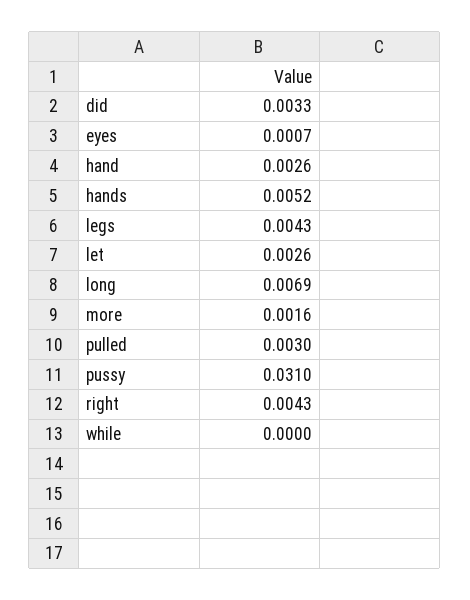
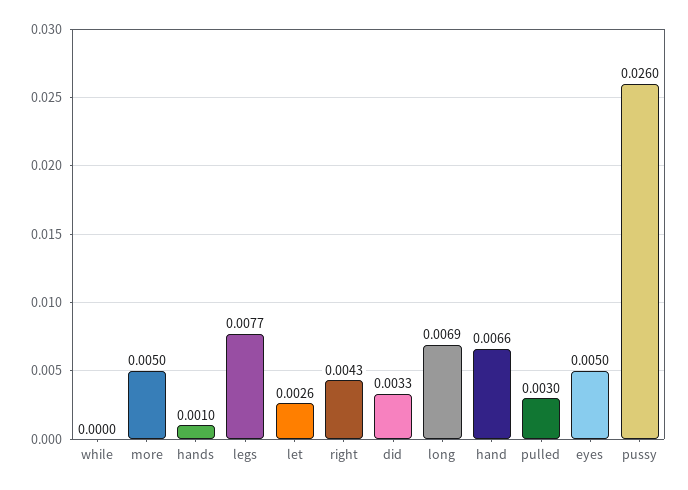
  {
    "did": 0.0033,
-   "eyes": 0.0007,
+   "eyes": 0.005,
-   "hand": 0.0026,
+   "hand": 0.0066,
-   "hands": 0.0052,
+   "hands": 0.001,
-   "legs": 0.0043,
+   "legs": 0.0077,
    "let": 0.0026,
    "long": 0.0069,
-   "more": 0.0016,
+   "more": 0.005,
    "pulled": 0.003,
-   "pussy": 0.031,
+   "pussy": 0.026,
    "right": 0.0043,
    "while": 0
  }

